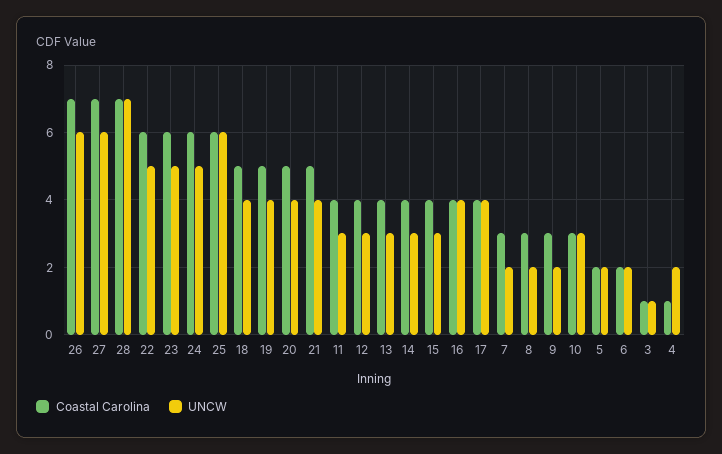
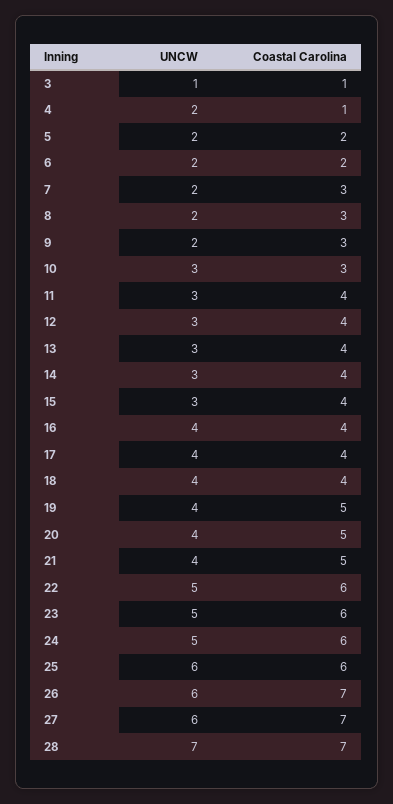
  {
    "Coastal Carolina": {
      "26": 7,
      "27": 7,
      "28": 7,
      "22": 6,
      "23": 6,
      "24": 6,
      "25": 6,
-     "18": 5,
+     "18": 4,
      "19": 5,
      "20": 5,
      "21": 5,
      "11": 4,
      "12": 4,
      "13": 4,
      "14": 4,
      "15": 4,
      "16": 4,
      "17": 4,
      "7": 3,
      "8": 3,
      "9": 3,
      "10": 3,
      "5": 2,
      "6": 2,
      "3": 1,
      "4": 1
    },
    "UNCW": {
      "26": 6,
      "27": 6,
      "28": 7,
      "22": 5,
      "23": 5,
      "24": 5,
      "25": 6,
      "18": 4,
      "19": 4,
      "20": 4,
      "21": 4,
      "11": 3,
      "12": 3,
      "13": 3,
      "14": 3,
      "15": 3,
      "16": 4,
      "17": 4,
      "7": 2,
      "8": 2,
      "9": 2,
      "10": 3,
      "5": 2,
      "6": 2,
      "3": 1,
      "4": 2
    }
  }

